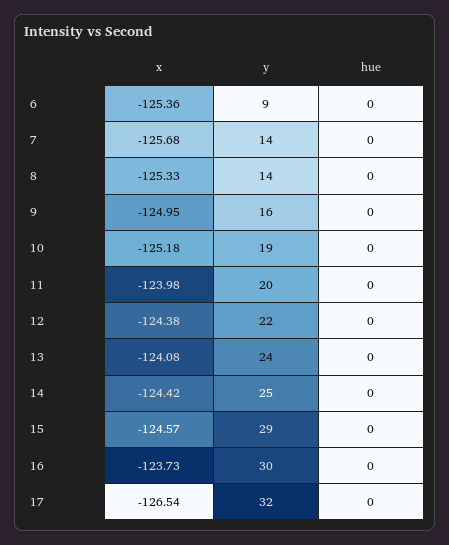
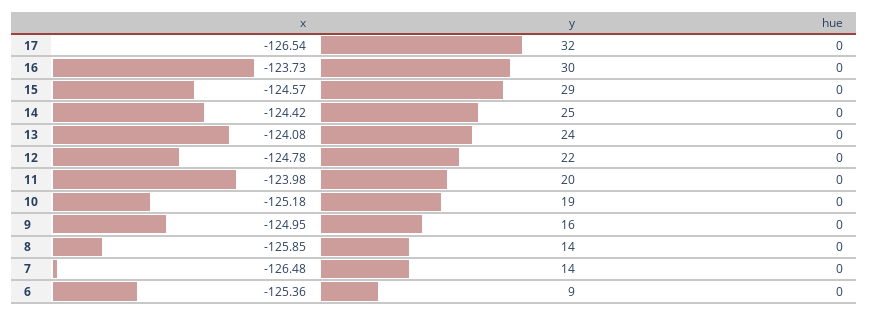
  {
    "x": {
      "6": -125.36,
-     "7": -125.68,
+     "7": -126.48,
-     "8": -125.33,
+     "8": -125.85,
      "9": -124.95,
      "10": -125.18,
      "11": -123.98,
-     "12": -124.38,
+     "12": -124.78,
      "13": -124.08,
      "14": -124.42,
      "15": -124.57,
      "16": -123.73,
      "17": -126.54
    },
    "y": {
      "6": 9,
      "7": 14,
      "8": 14,
      "9": 16,
      "10": 19,
      "11": 20,
      "12": 22,
      "13": 24,
      "14": 25,
      "15": 29,
      "16": 30,
      "17": 32
    },
    "hue": {
      "6": 0,
      "7": 0,
      "8": 0,
      "9": 0,
      "10": 0,
      "11": 0,
      "12": 0,
      "13": 0,
      "14": 0,
      "15": 0,
      "16": 0,
      "17": 0
    }
  }

